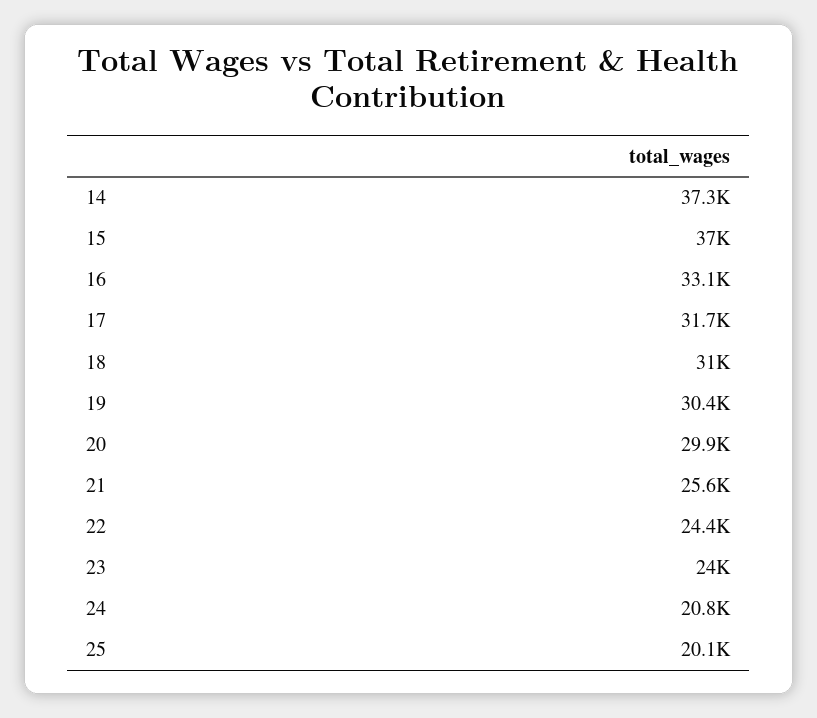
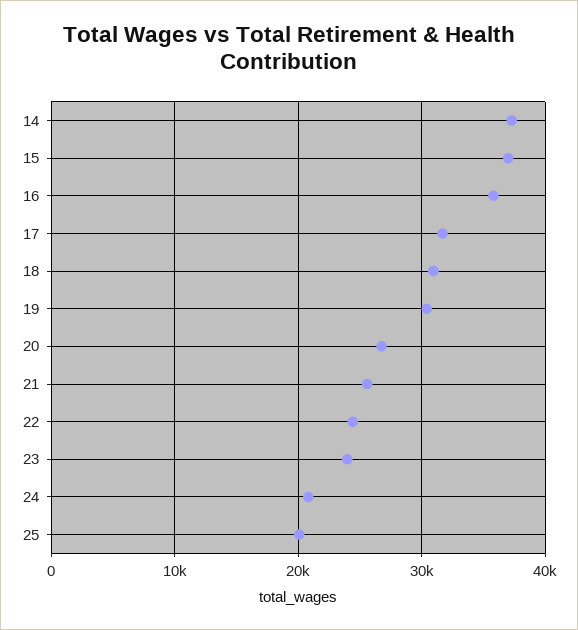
  {
    "14": 37300,
    "15": 37000,
-   "16": 33100,
+   "16": 36000,
    "17": 31700,
    "18": 31000,
    "19": 30400,
-   "20": 29900,
+   "20": 27000,
    "21": 25600,
    "22": 24400,
    "23": 24000,
    "24": 20800,
    "25": 20100
  }

